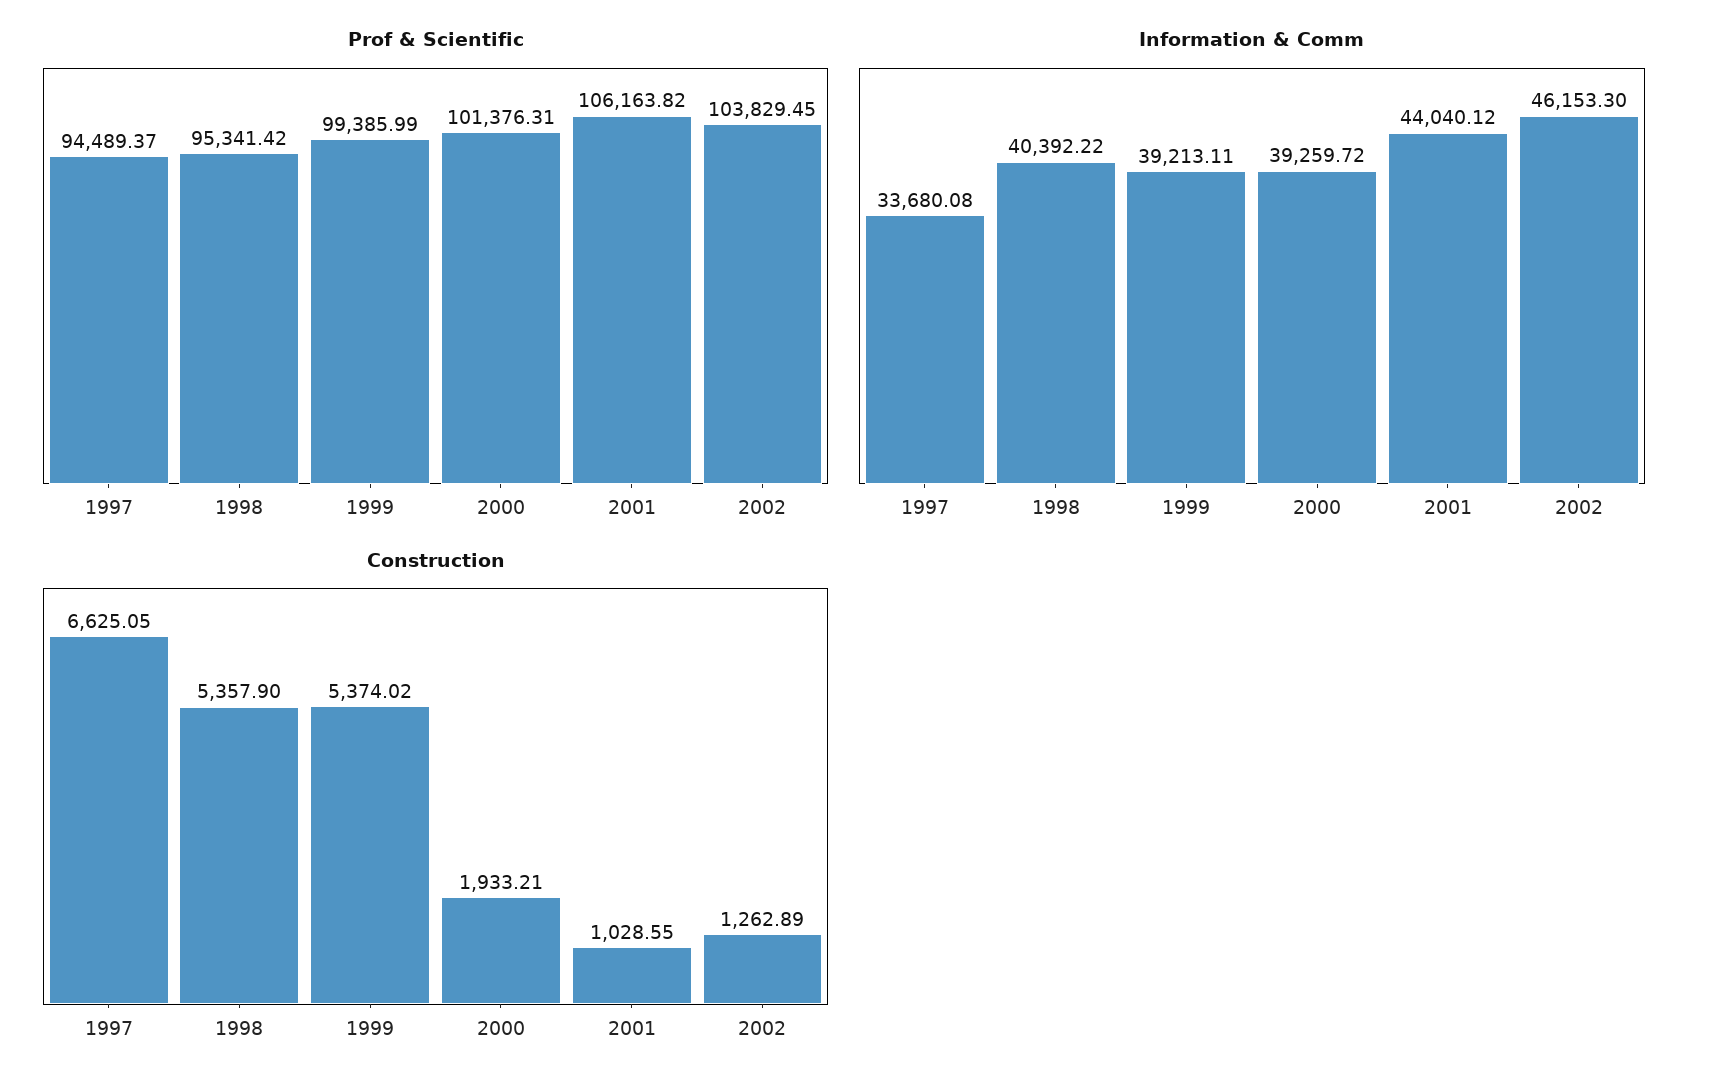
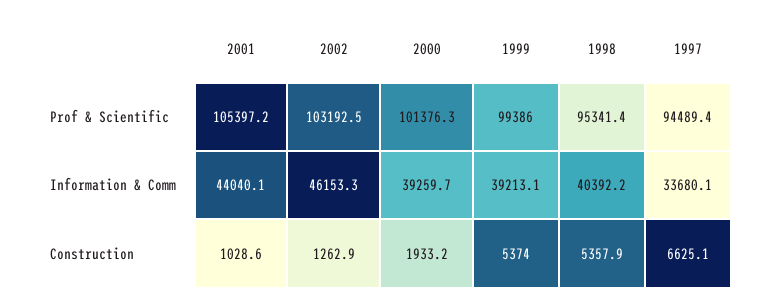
  {
    "Prof & Scientific": {
      "1997": 94489.37,
      "1998": 95341.42,
      "1999": 99385.99,
      "2000": 101376.31,
-     "2001": 106163.82,
+     "2001": 105397.2,
-     "2002": 103829.45
+     "2002": 103192.5
    },
    "Information & Comm": {
      "1997": 33680.08,
      "1998": 40392.22,
      "1999": 39213.11,
      "2000": 39259.72,
      "2001": 44040.12,
      "2002": 46153.3
    },
    "Construction": {
      "1997": 6625.05,
      "1998": 5357.9,
      "1999": 5374.02,
      "2000": 1933.21,
      "2001": 1028.55,
      "2002": 1262.89
    }
  }

